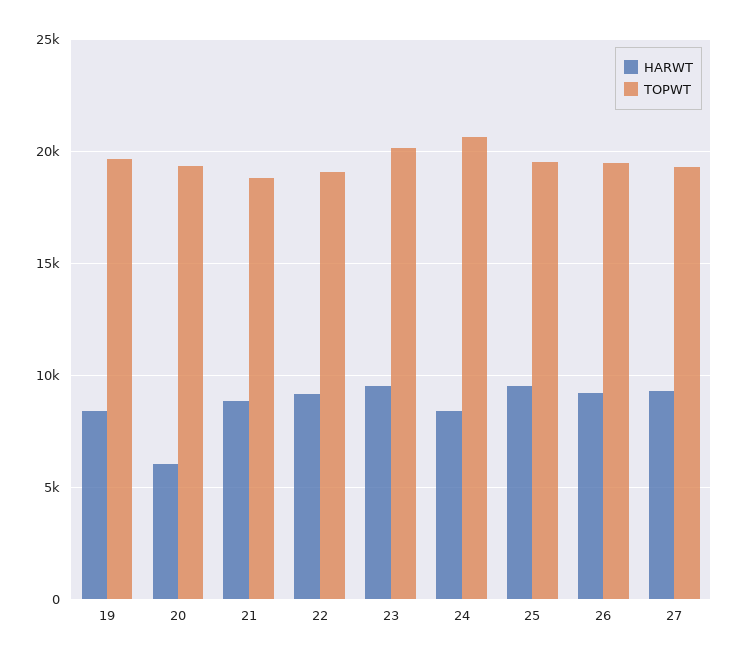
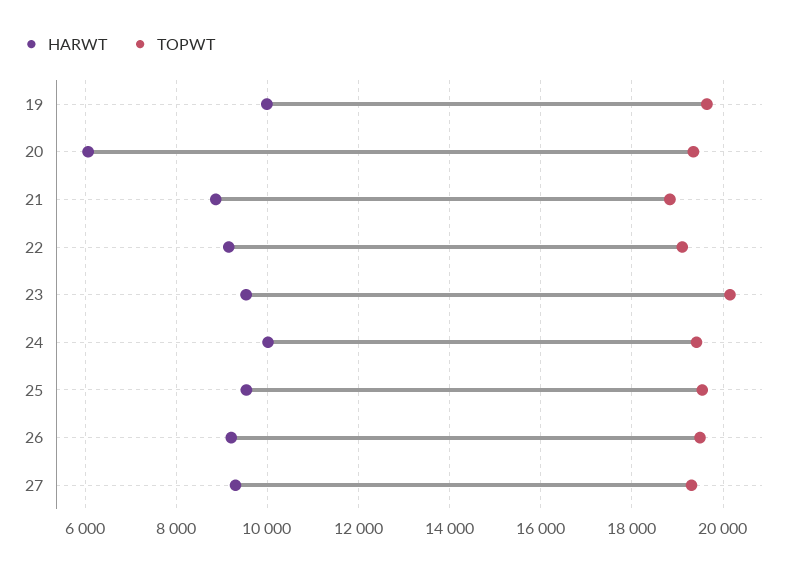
  {
    "HARWT": {
-     "19": 8500,
+     "19": 10000,
      "20": 6000,
      "21": 8800,
      "22": 9200,
      "23": 9600,
-     "24": 8500,
+     "24": 10000,
      "25": 9600,
      "26": 9200,
      "27": 9200
    },
    "TOPWT": {
      "19": 19600,
      "20": 19400,
      "21": 18800,
      "22": 19200,
      "23": 20200,
-     "24": 20500,
+     "24": 19400,
      "25": 19600,
      "26": 19400,
      "27": 19400
    }
  }

